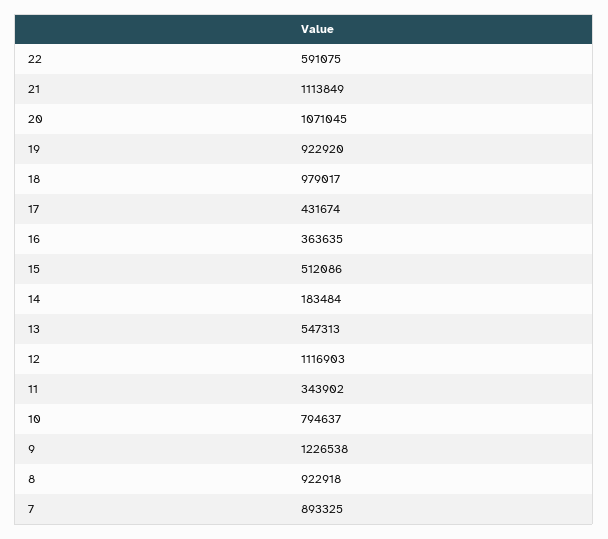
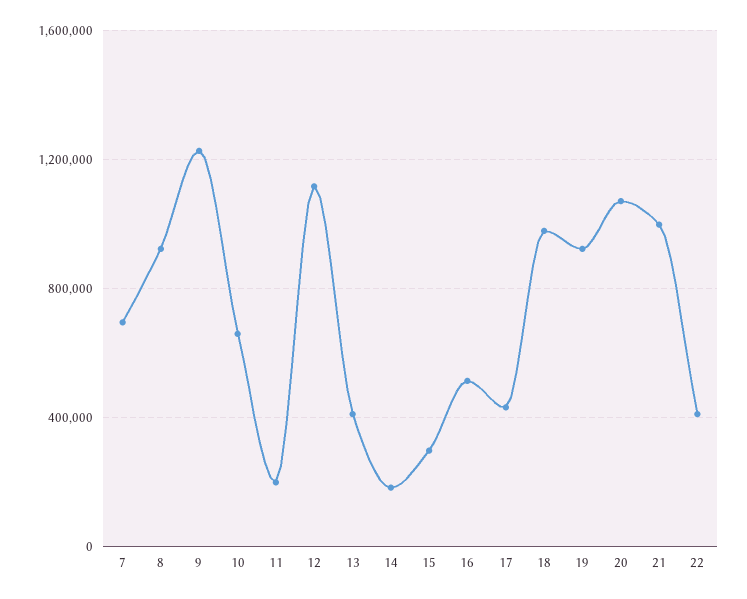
  {
-   "22": 591075,
+   "22": 400000,
-   "21": 1113849,
+   "21": 1000000,
    "20": 1071045,
    "19": 922920,
    "18": 979017,
    "17": 431674,
-   "16": 363635,
+   "16": 500000,
-   "15": 512086,
+   "15": 300000,
    "14": 183484,
-   "13": 547313,
+   "13": 400000,
    "12": 1116903,
-   "11": 343902,
+   "11": 200000,
-   "10": 794637,
+   "10": 650000,
    "9": 1226538,
    "8": 922918,
-   "7": 893325
+   "7": 700000
  }

